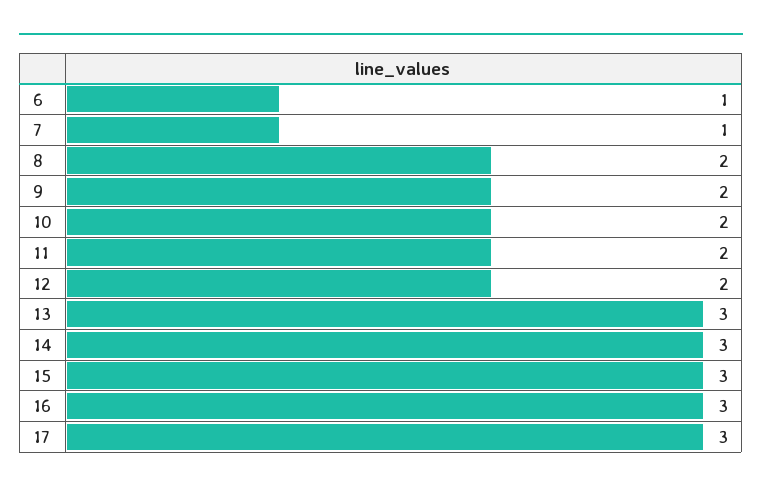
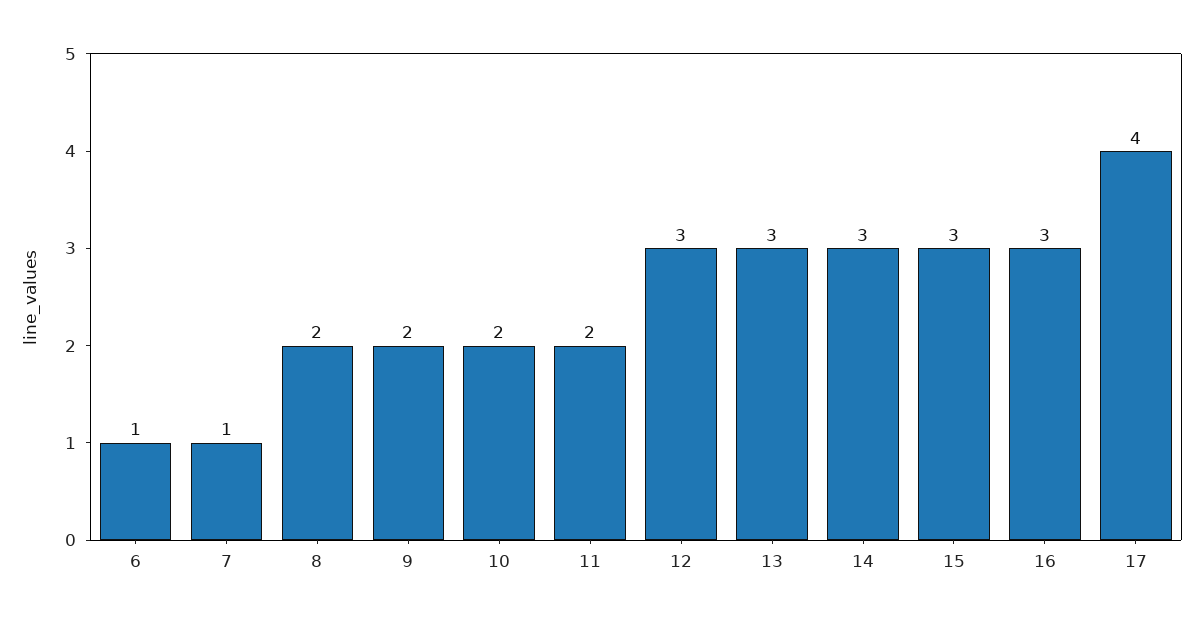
  {
    "6": 1,
    "7": 1,
    "8": 2,
    "9": 2,
    "10": 2,
    "11": 2,
-   "12": 2,
+   "12": 3,
    "13": 3,
    "14": 3,
    "15": 3,
    "16": 3,
-   "17": 3
+   "17": 4
  }

